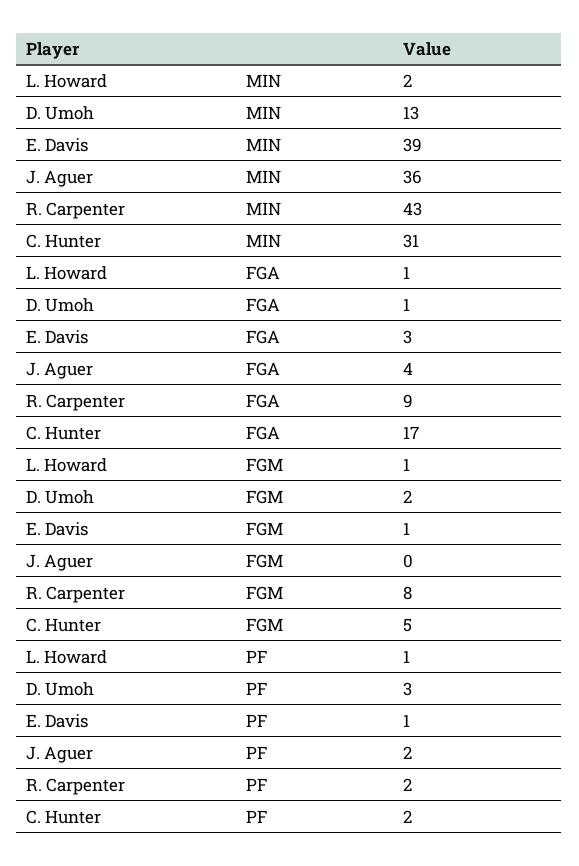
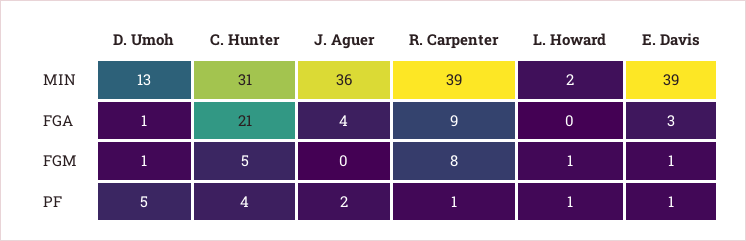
  {
    "L. Howard": {
      "MIN": 2,
-     "FGA": 1,
+     "FGA": 0,
      "FGM": 1,
      "PF": 1
    },
    "D. Umoh": {
      "MIN": 13,
      "FGA": 1,
-     "FGM": 2,
+     "FGM": 1,
-     "PF": 3
+     "PF": 5
    },
    "E. Davis": {
      "MIN": 39,
      "FGA": 3,
      "FGM": 1,
      "PF": 1
    },
    "J. Aguer": {
      "MIN": 36,
      "FGA": 4,
      "FGM": 0,
      "PF": 2
    },
    "R. Carpenter": {
-     "MIN": 43,
+     "MIN": 39,
      "FGA": 9,
      "FGM": 8,
-     "PF": 2
+     "PF": 1
    },
    "C. Hunter": {
      "MIN": 31,
-     "FGA": 17,
+     "FGA": 21,
      "FGM": 5,
-     "PF": 2
+     "PF": 4
    }
  }

